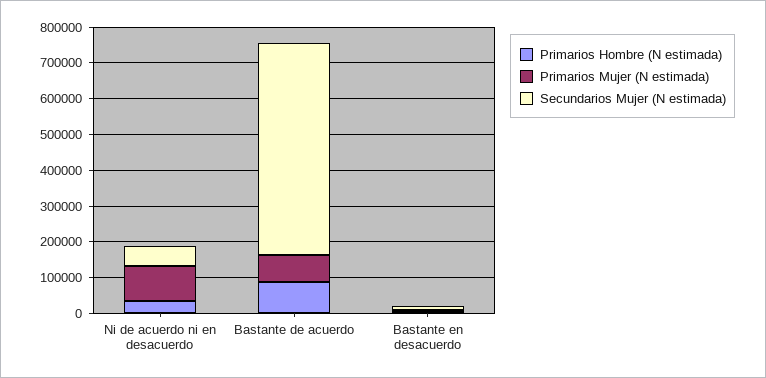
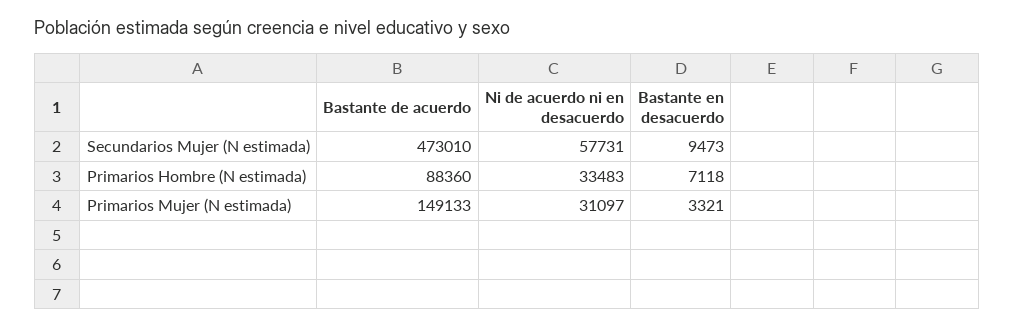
  {
    "Primarios Hombre (N estimada)": {
      "Ni de acuerdo ni en desacuerdo": 33483,
      "Bastante de acuerdo": 88360,
      "Bastante en desacuerdo": 7118
    },
    "Primarios Mujer (N estimada)": {
-     "Ni de acuerdo ni en desacuerdo": 100000,
+     "Ni de acuerdo ni en desacuerdo": 31097,
-     "Bastante de acuerdo": 75000,
+     "Bastante de acuerdo": 149133,
      "Bastante en desacuerdo": 3321
    },
    "Secundarios Mujer (N estimada)": {
      "Ni de acuerdo ni en desacuerdo": 57731,
-     "Bastante de acuerdo": 600000,
+     "Bastante de acuerdo": 473010,
      "Bastante en desacuerdo": 9473
    }
  }

